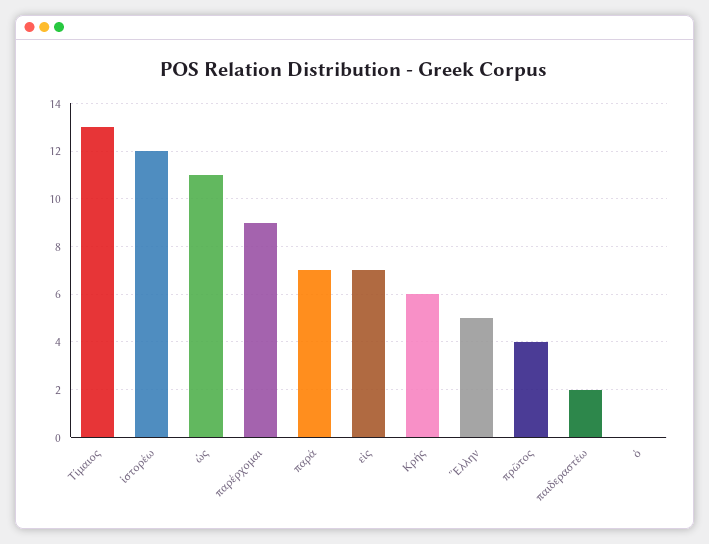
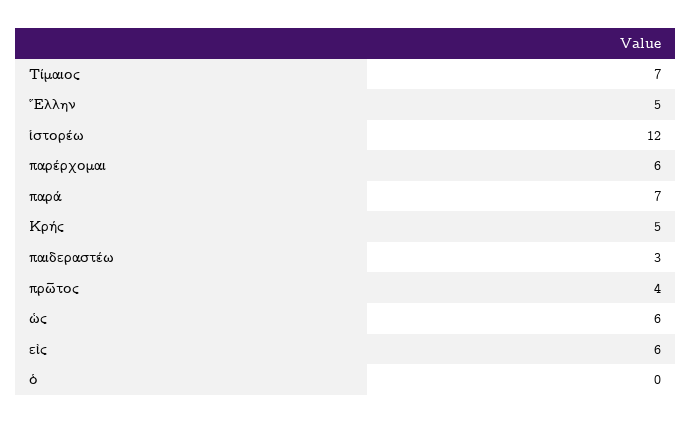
  {
-   "Τίμαιος": 13,
+   "Τίμαιος": 7,
    "ἱστορέω": 12,
-   "ὡς": 11,
+   "ὡς": 6,
-   "παρέρχομαι": 9,
+   "παρέρχομαι": 6,
    "παρά": 7,
-   "εἰς": 7,
+   "εἰς": 6,
-   "Κρής": 6,
+   "Κρής": 5,
    "Ἕλλην": 5,
    "πρῶτος": 4,
-   "παιδεραστέω": 2,
+   "παιδεραστέω": 3,
    "ὁ": 0
  }

